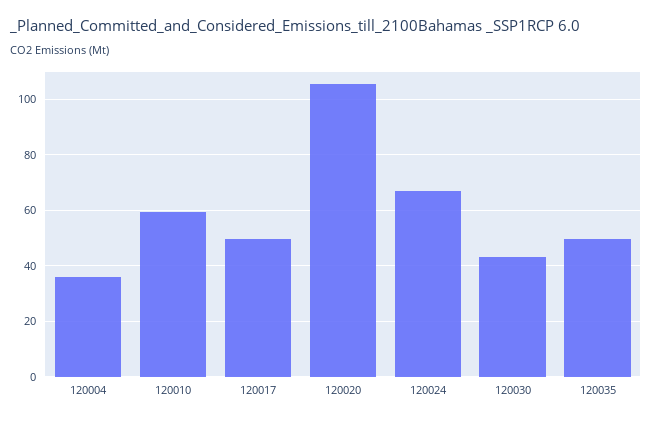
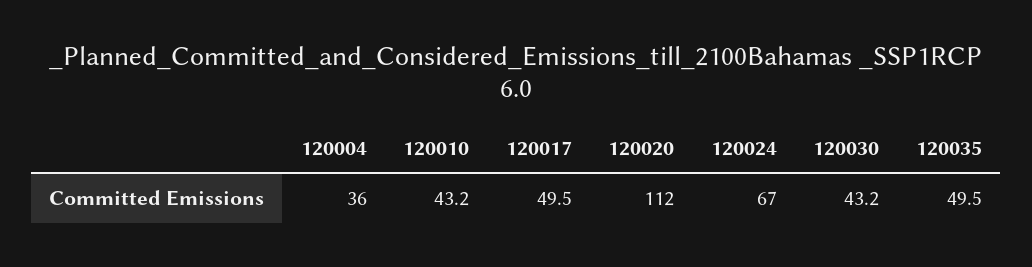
  {
    "120004": 36,
-   "120010": 60,
+   "120010": 43.2,
    "120017": 49.5,
-   "120020": 105,
+   "120020": 112,
    "120024": 67,
    "120030": 43.2,
    "120035": 49.5
  }

